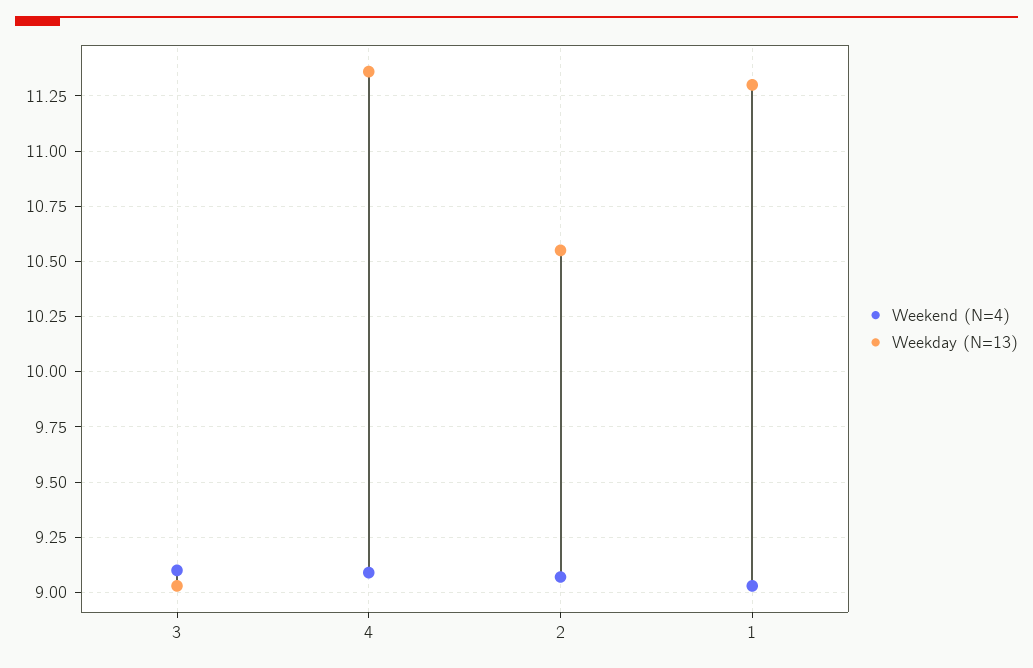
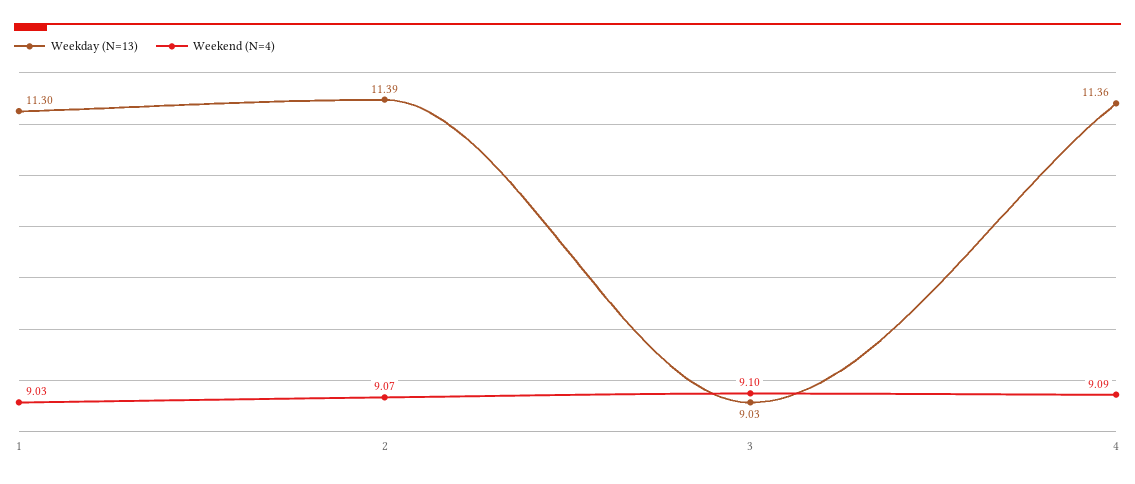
  {
    "Weekend (N=4)": {
      "3": 9.1,
      "4": 9.09,
      "2": 9.07,
      "1": 9.03
    },
    "Weekday (N=13)": {
      "3": 9.03,
      "4": 11.36,
-     "2": 10.55,
+     "2": 11.39,
      "1": 11.3
    }
  }

